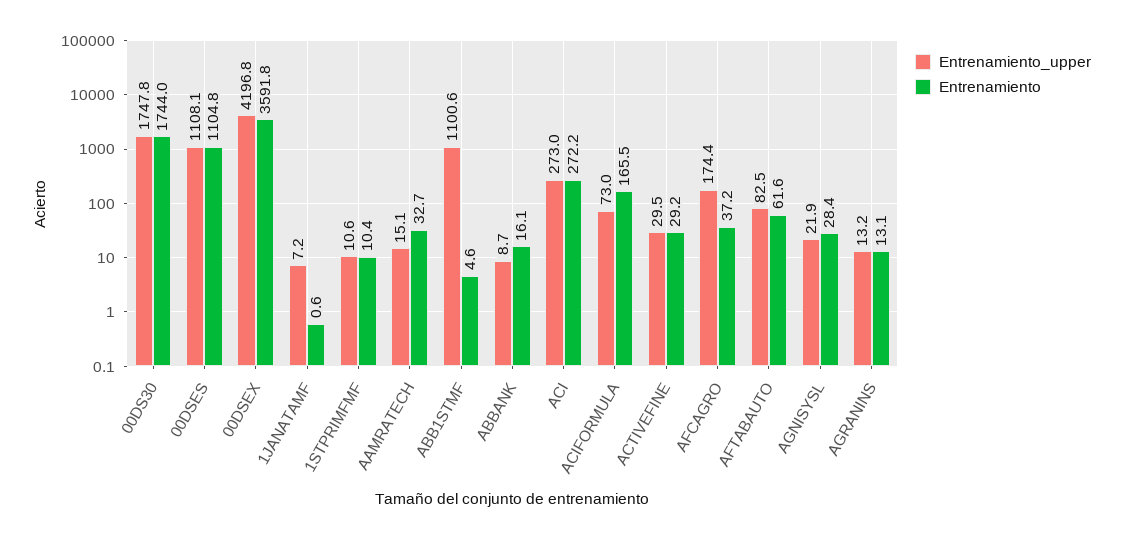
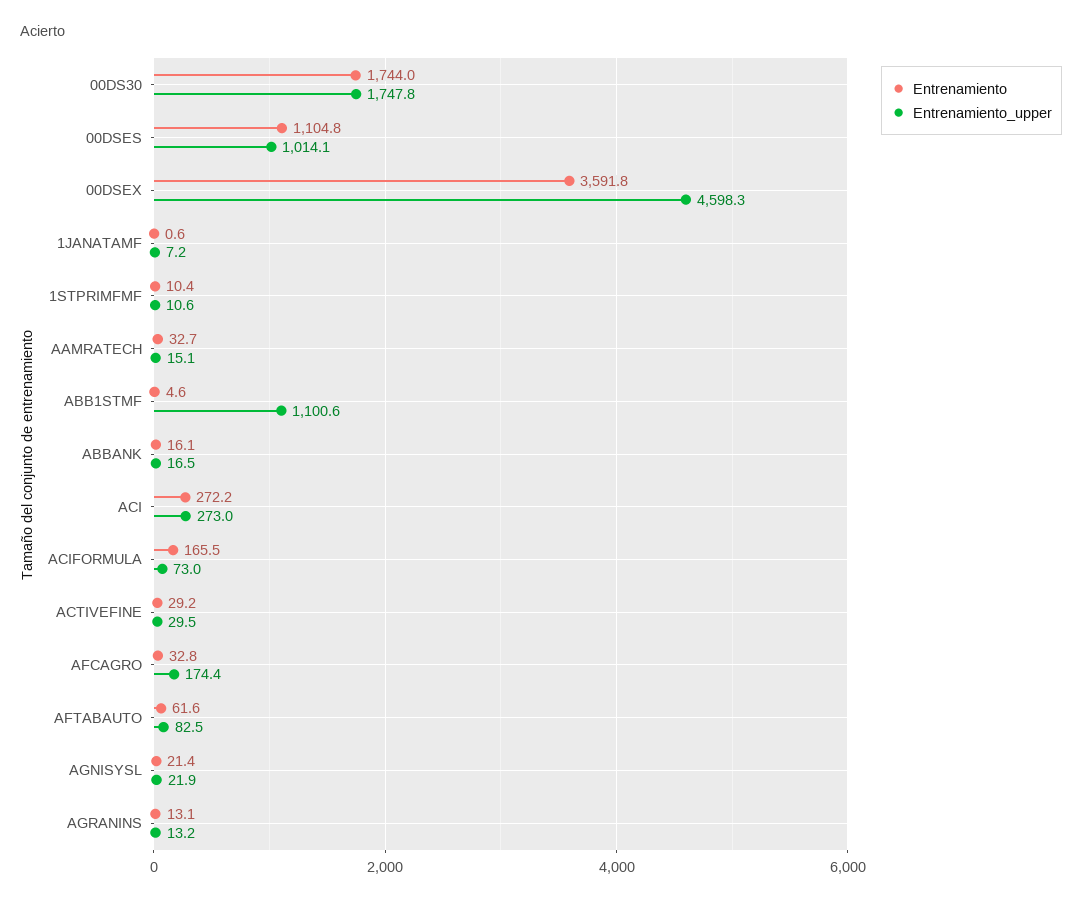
  {
    "Entrenamiento_upper": {
      "00DS30": 1747.8,
-     "00DSES": 1108.1,
+     "00DSES": 1014.1,
-     "00DSEX": 4196.8,
+     "00DSEX": 4598.3,
      "1JANATAMF": 7.2,
      "1STPRIMFMF": 10.6,
      "AAMRATECH": 15.1,
      "ABB1STMF": 1100.6,
-     "ABBANK": 8.7,
+     "ABBANK": 16.5,
      "ACI": 273,
      "ACIFORMULA": 73,
      "ACTIVEFINE": 29.5,
      "AFCAGRO": 174.4,
      "AFTABAUTO": 82.5,
      "AGNISYSL": 21.9,
      "AGRANINS": 13.2
    },
    "Entrenamiento": {
      "00DS30": 1744,
      "00DSES": 1104.8,
      "00DSEX": 3591.8,
      "1JANATAMF": 0.6,
      "1STPRIMFMF": 10.4,
      "AAMRATECH": 32.7,
      "ABB1STMF": 4.6,
      "ABBANK": 16.1,
      "ACI": 272.2,
      "ACIFORMULA": 165.5,
      "ACTIVEFINE": 29.2,
-     "AFCAGRO": 37.2,
+     "AFCAGRO": 32.8,
      "AFTABAUTO": 61.6,
-     "AGNISYSL": 28.4,
+     "AGNISYSL": 21.4,
      "AGRANINS": 13.1
    }
  }

